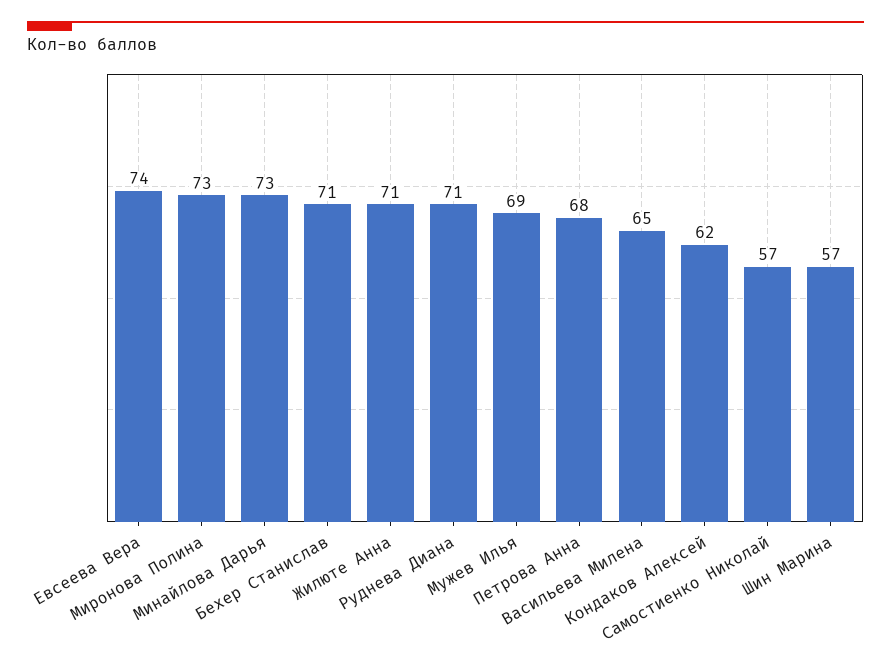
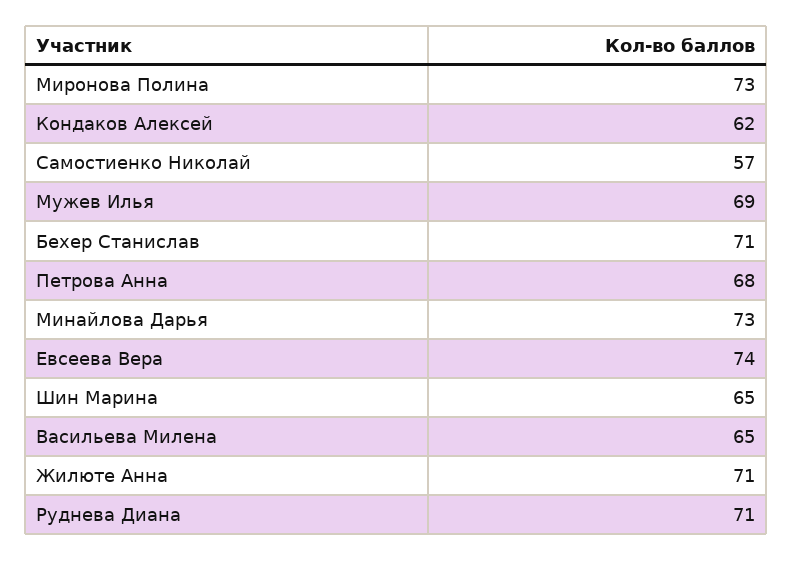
  {
    "Евсеева Вера": 74,
    "Миронова Полина": 73,
    "Минайлова Дарья": 73,
    "Бехер Станислав": 71,
    "Жилюте Анна": 71,
    "Руднева Диана": 71,
    "Мужев Илья": 69,
    "Петрова Анна": 68,
    "Васильева Милена": 65,
    "Кондаков Алексей": 62,
    "Самостиенко Николай": 57,
-   "Шин Марина": 57
+   "Шин Марина": 65
  }

